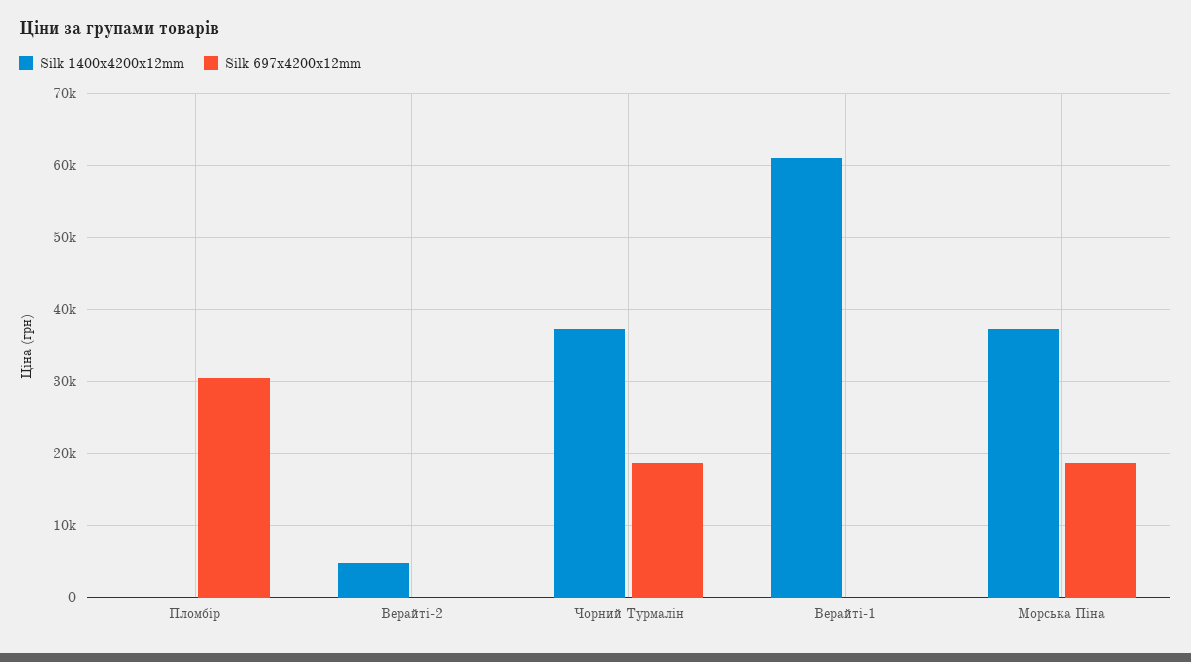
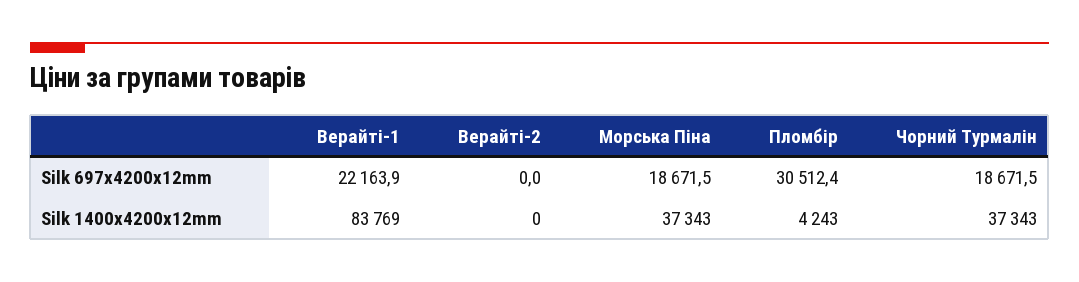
  {
    "Silk 1400x4200x12mm": {
-     "Пломбір": 0,
+     "Пломбір": 4243,
-     "Верайті-2": 5000,
+     "Верайті-2": 0,
      "Чорний Турмалін": 37343,
-     "Верайті-1": 61000,
+     "Верайті-1": 83769,
      "Морська Піна": 37343
    },
    "Silk 697x4200x12mm": {
      "Пломбір": 30512.4,
      "Верайті-2": 0,
      "Чорний Турмалін": 18671.5,
-     "Верайті-1": 0,
+     "Верайті-1": 22163.9,
      "Морська Піна": 18671.5
    }
  }

